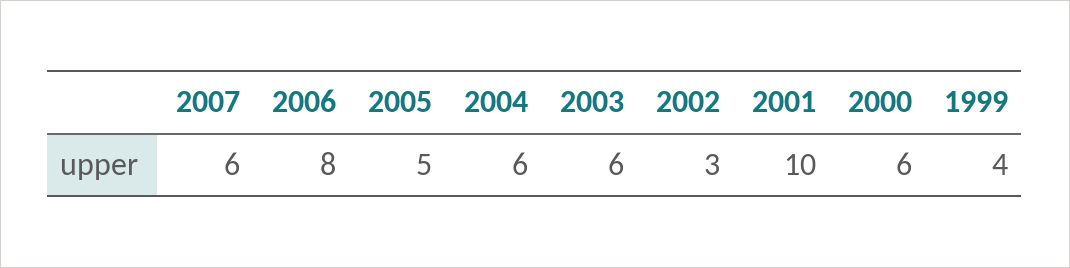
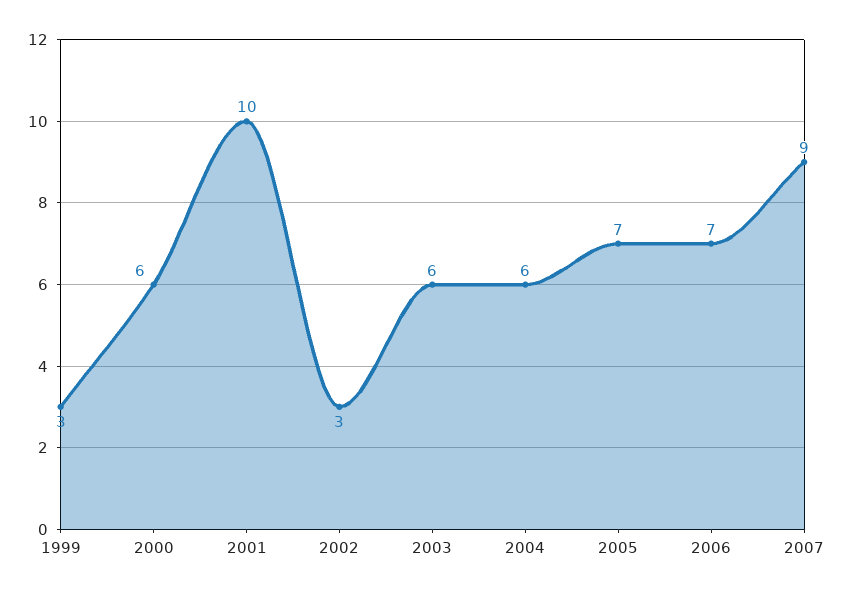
  {
-   "2007": 6,
+   "2007": 9,
-   "2006": 8,
+   "2006": 7,
-   "2005": 5,
+   "2005": 7,
    "2004": 6,
    "2003": 6,
    "2002": 3,
    "2001": 10,
    "2000": 6,
-   "1999": 4
+   "1999": 3
  }

